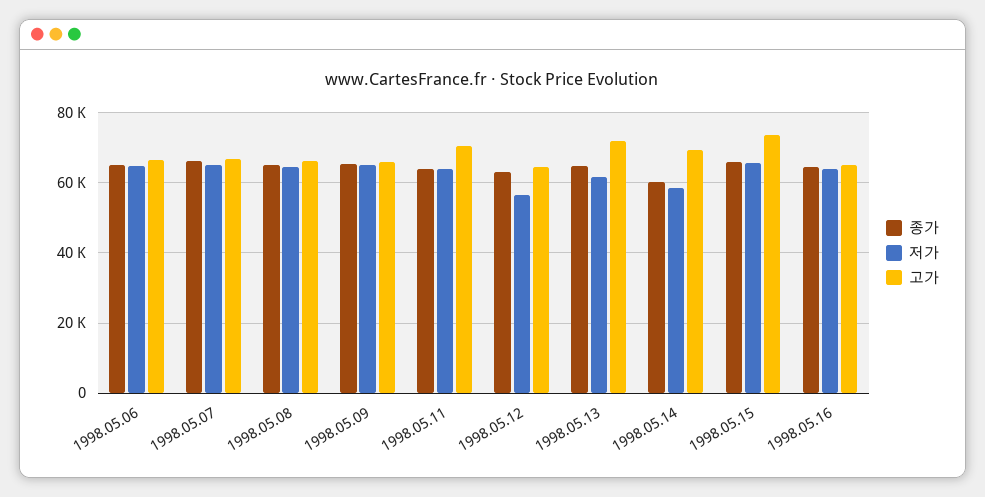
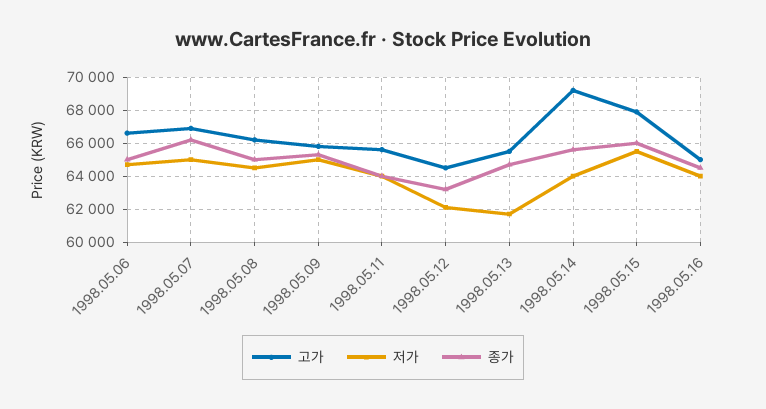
  {
    "종가": {
      "1998.05.06": 65000,
      "1998.05.07": 66000,
      "1998.05.08": 65000,
      "1998.05.09": 65500,
      "1998.05.11": 64000,
      "1998.05.12": 63000,
      "1998.05.13": 64500,
-     "1998.05.14": 60000,
+     "1998.05.14": 65500,
      "1998.05.15": 66000,
      "1998.05.16": 64500
    },
    "저가": {
      "1998.05.06": 64500,
      "1998.05.07": 65000,
      "1998.05.08": 64500,
      "1998.05.09": 65000,
      "1998.05.11": 64000,
-     "1998.05.12": 56000,
+     "1998.05.12": 62000,
      "1998.05.13": 61500,
-     "1998.05.14": 58000,
+     "1998.05.14": 64000,
      "1998.05.15": 65500,
      "1998.05.16": 64000
    },
    "고가": {
      "1998.05.06": 66500,
      "1998.05.07": 67000,
      "1998.05.08": 66000,
      "1998.05.09": 66000,
-     "1998.05.11": 70000,
+     "1998.05.11": 65500,
      "1998.05.12": 64500,
-     "1998.05.13": 72000,
+     "1998.05.13": 65500,
      "1998.05.14": 69000,
-     "1998.05.15": 74000,
+     "1998.05.15": 68000,
      "1998.05.16": 65000
    }
  }

